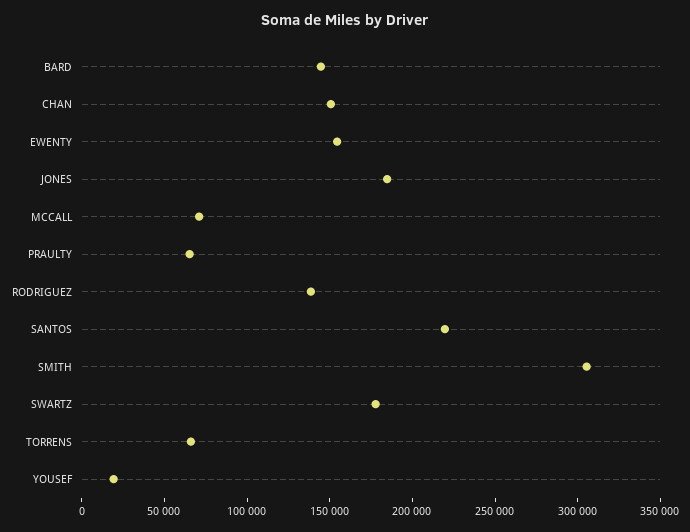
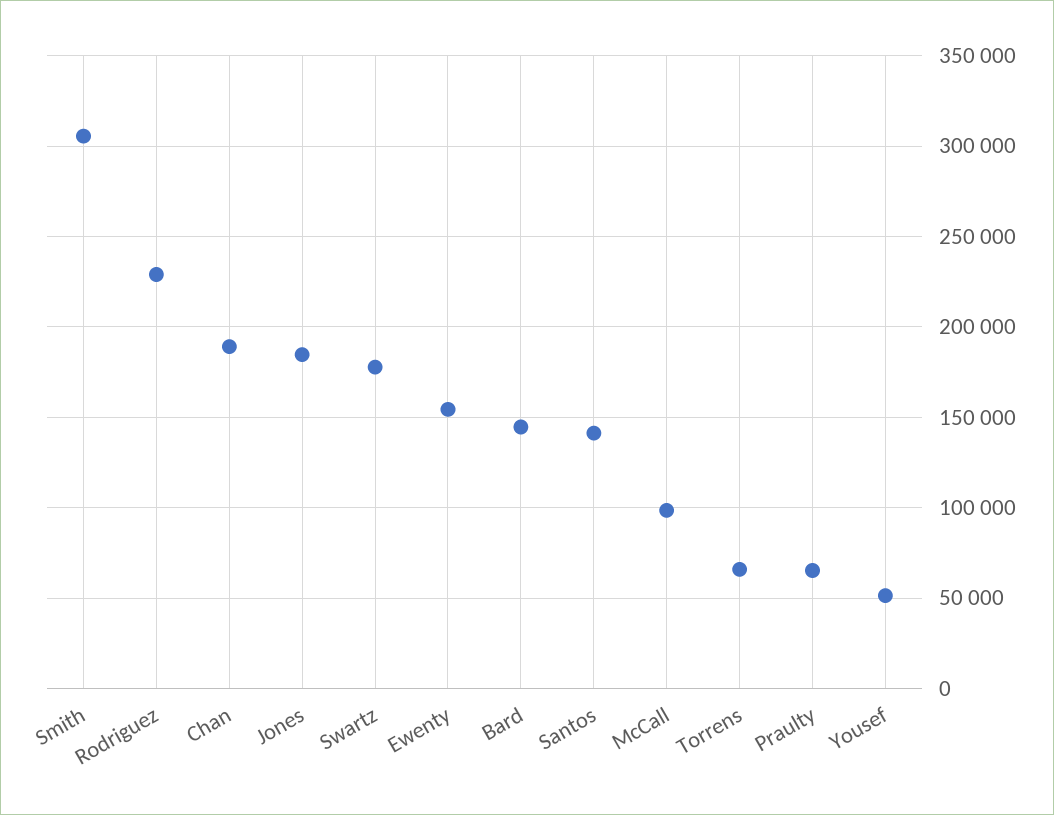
  {
    "BARD": 145000,
-   "CHAN": 150000,
+   "CHAN": 190000,
    "EWENTY": 155000,
    "JONES": 185000,
-   "MCCALL": 70000,
+   "MCCALL": 100000,
    "PRAULTY": 65000,
-   "RODRIGUEZ": 140000,
+   "RODRIGUEZ": 230000,
-   "SANTOS": 220000,
+   "SANTOS": 140000,
    "SMITH": 305000,
    "SWARTZ": 180000,
    "TORRENS": 65000,
-   "YOUSEF": 20000
+   "YOUSEF": 50000
  }

